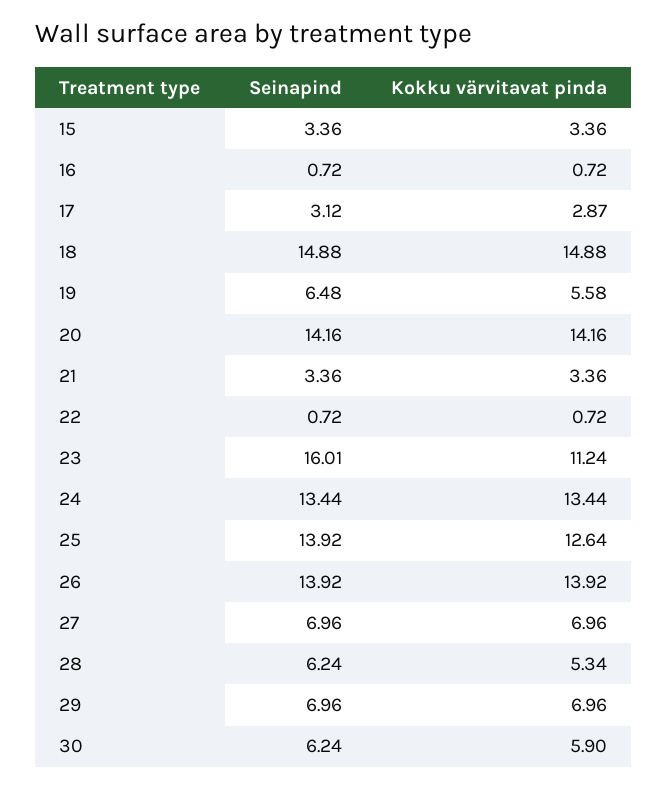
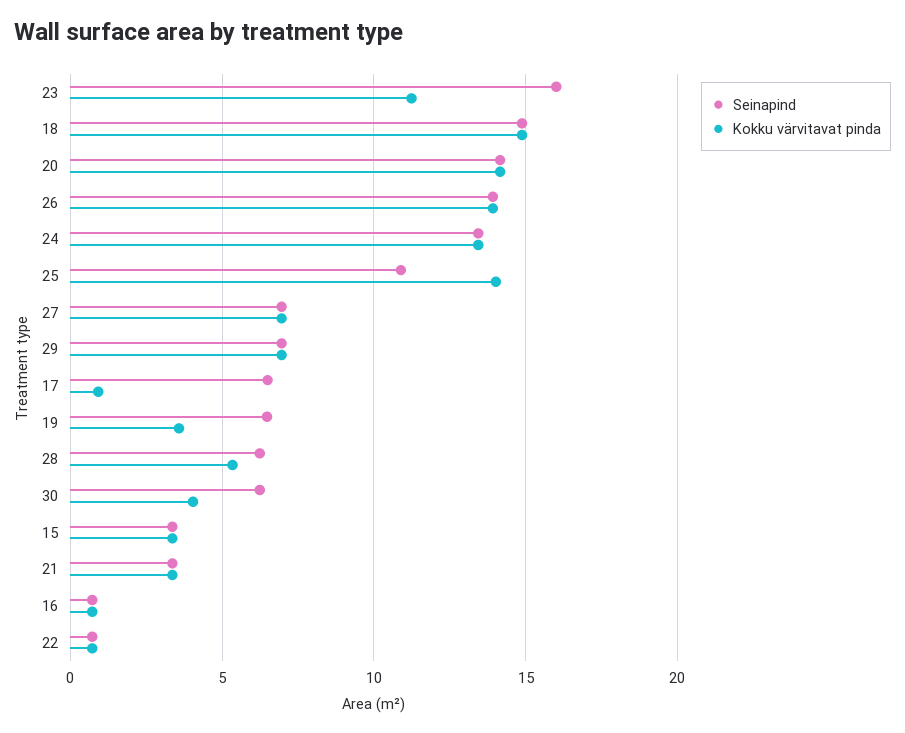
  {
    "Seinapind": {
      "15": 3.36,
      "16": 0.72,
-     "17": 3.12,
+     "17": 6.5,
      "18": 14.88,
      "19": 6.48,
      "20": 14.16,
      "21": 3.36,
      "22": 0.72,
      "23": 16.01,
      "24": 13.44,
-     "25": 13.92,
+     "25": 11,
      "26": 13.92,
      "27": 6.96,
      "28": 6.24,
      "29": 6.96,
      "30": 6.24
    },
    "Kokku värvitavat pinda": {
      "15": 3.36,
      "16": 0.72,
-     "17": 2.87,
+     "17": 1,
      "18": 14.88,
-     "19": 5.58,
+     "19": 3.5,
      "20": 14.16,
      "21": 3.36,
      "22": 0.72,
      "23": 11.24,
      "24": 13.44,
-     "25": 12.64,
+     "25": 14,
      "26": 13.92,
      "27": 6.96,
      "28": 5.34,
      "29": 6.96,
-     "30": 5.9
+     "30": 4
    }
  }

